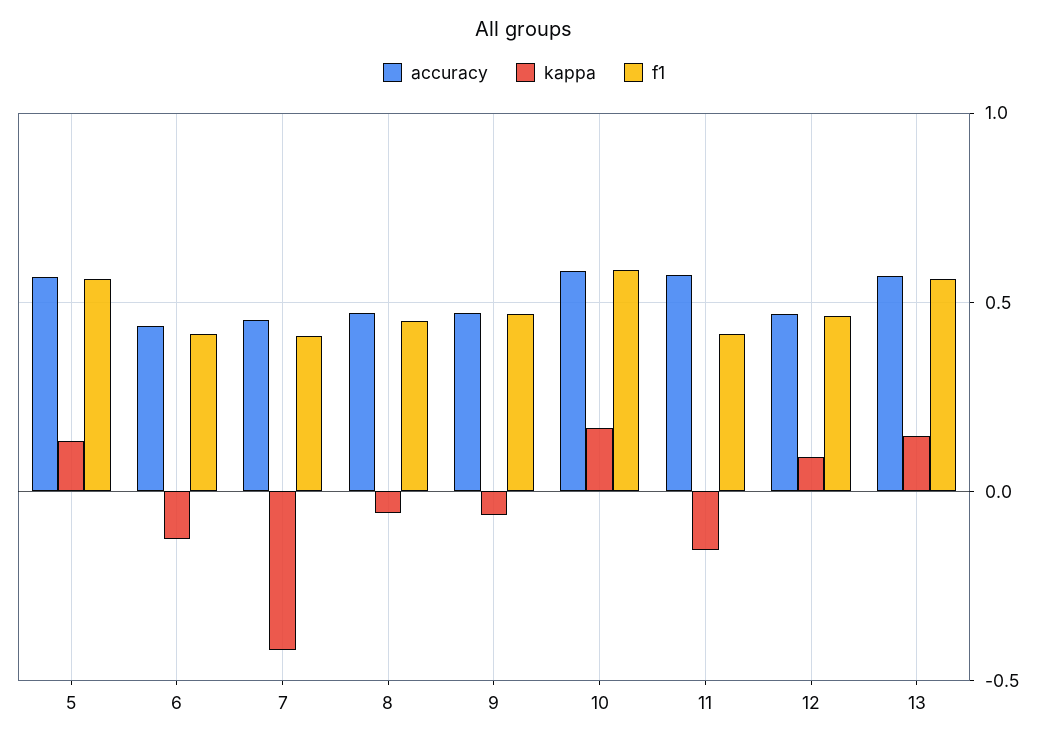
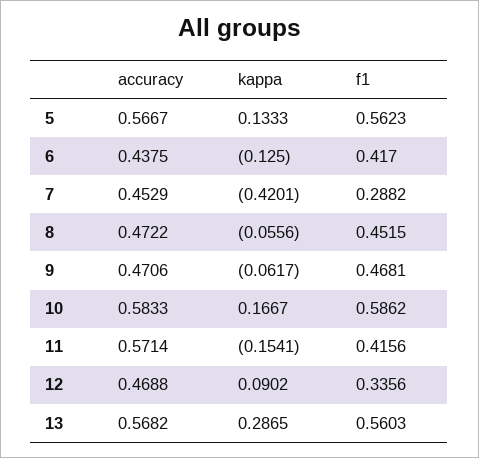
  {
    "accuracy": {
      "5": 0.5667,
      "6": 0.4375,
      "7": 0.4529,
      "8": 0.4722,
      "9": 0.4706,
      "10": 0.5833,
      "11": 0.5714,
      "12": 0.4688,
      "13": 0.5682
    },
    "kappa": {
      "5": 0.1333,
      "6": -0.125,
      "7": -0.4201,
      "8": -0.0556,
      "9": -0.0617,
      "10": 0.1667,
      "11": -0.1541,
      "12": 0.0902,
-     "13": 0.15
+     "13": 0.2865
    },
    "f1": {
      "5": 0.5623,
      "6": 0.417,
-     "7": 0.4,
+     "7": 0.2882,
      "8": 0.4515,
      "9": 0.4681,
      "10": 0.5862,
      "11": 0.4156,
-     "12": 0.45,
+     "12": 0.3356,
      "13": 0.5603
    }
  }

